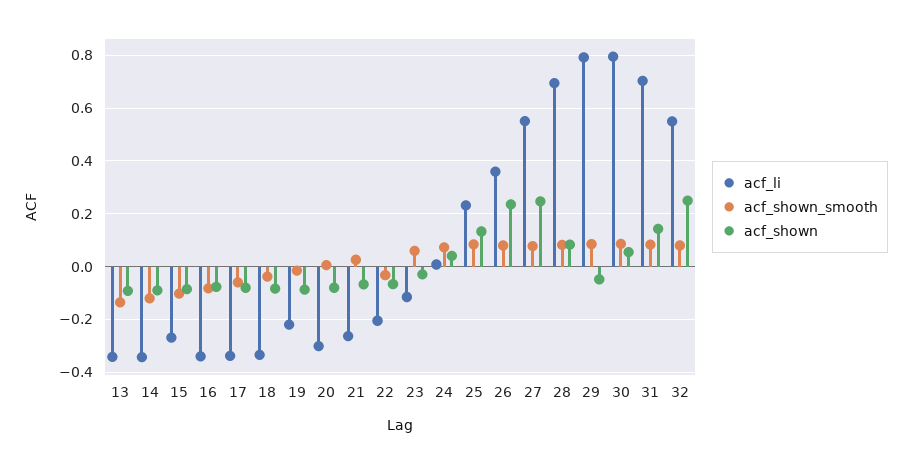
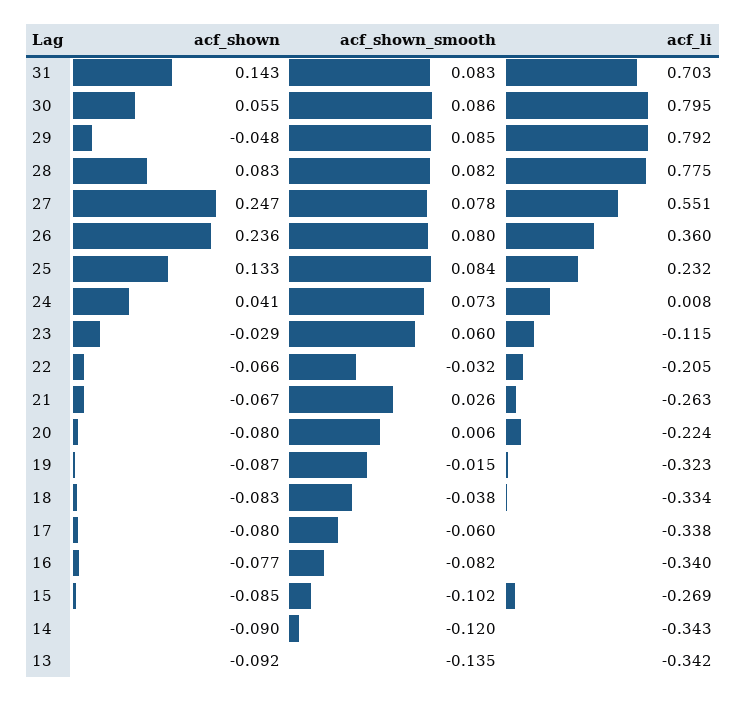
  {
    "acf_li": {
      "13": -0.342,
      "14": -0.343,
      "15": -0.269,
      "16": -0.34,
      "17": -0.338,
      "18": -0.334,
-     "19": -0.225,
+     "19": -0.323,
-     "20": -0.3,
+     "20": -0.224,
      "21": -0.263,
      "22": -0.205,
      "23": -0.115,
      "24": 0.008,
      "25": 0.232,
      "26": 0.36,
      "27": 0.551,
-     "28": 0.7,
+     "28": 0.775,
      "29": 0.792,
      "30": 0.795,
-     "31": 0.703,
+     "31": 0.703
-     "32": 0.55
    },
    "acf_shown_smooth": {
      "13": -0.135,
      "14": -0.12,
      "15": -0.102,
      "16": -0.082,
      "17": -0.06,
      "18": -0.038,
      "19": -0.015,
      "20": 0.006,
      "21": 0.026,
      "22": -0.032,
      "23": 0.06,
      "24": 0.073,
      "25": 0.084,
      "26": 0.08,
      "27": 0.078,
      "28": 0.082,
      "29": 0.085,
      "30": 0.086,
-     "31": 0.083,
+     "31": 0.083
-     "32": 0.075
    },
    "acf_shown": {
      "13": -0.092,
      "14": -0.09,
      "15": -0.085,
      "16": -0.077,
      "17": -0.08,
      "18": -0.083,
      "19": -0.087,
      "20": -0.08,
      "21": -0.067,
      "22": -0.066,
      "23": -0.029,
      "24": 0.041,
      "25": 0.133,
      "26": 0.236,
      "27": 0.247,
      "28": 0.083,
      "29": -0.048,
      "30": 0.055,
-     "31": 0.143,
+     "31": 0.143
-     "32": 0.25
    }
  }

